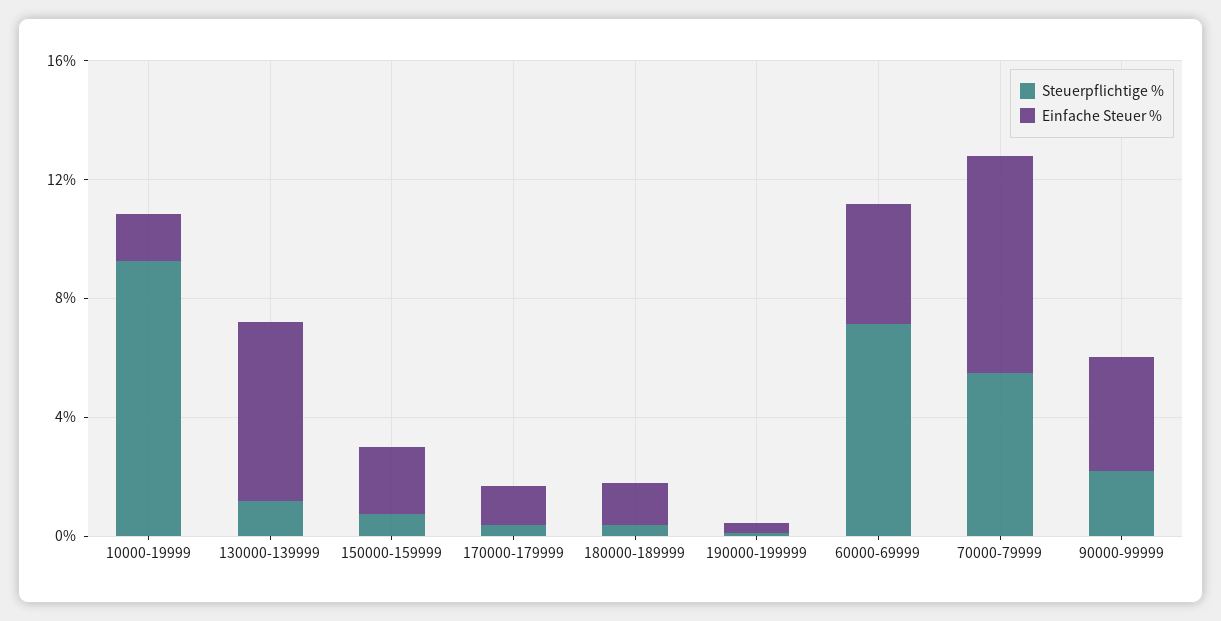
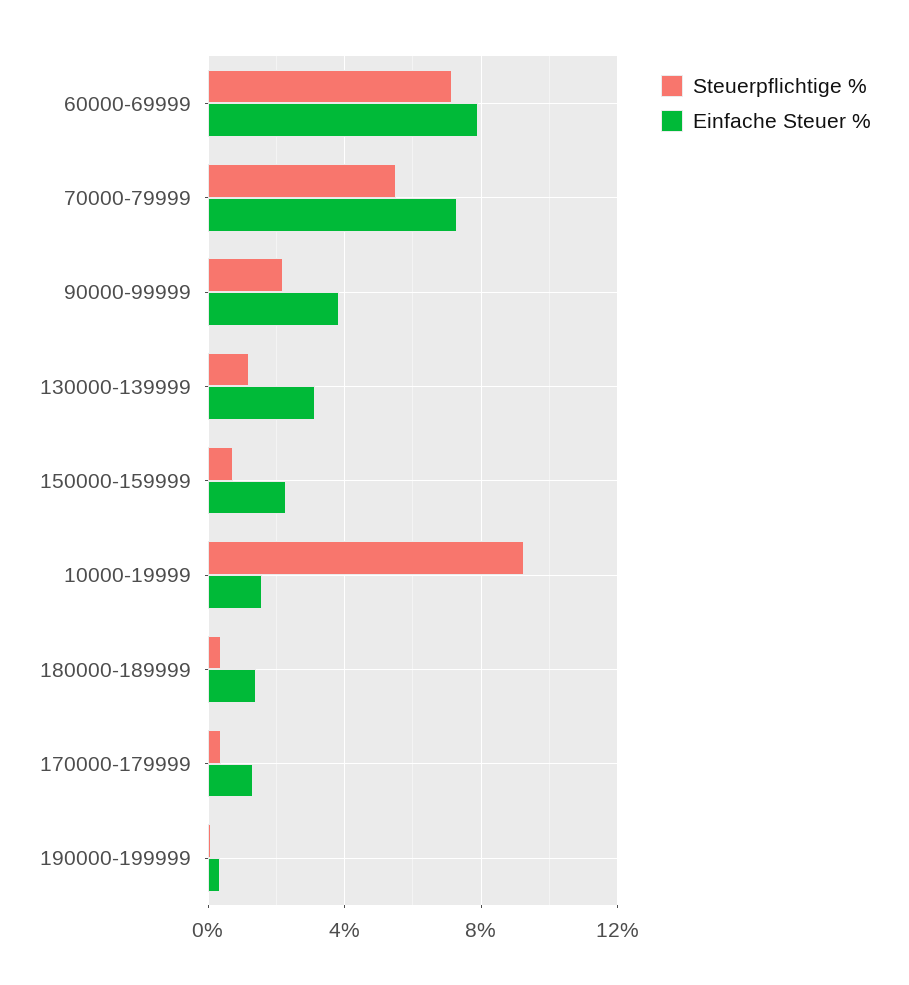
  {
    "Steuerpflichtige %": {
      "10000-19999": 9.5,
      "130000-139999": 1,
      "150000-159999": 0.5,
      "170000-179999": 0.5,
      "180000-189999": 0.5,
      "190000-199999": 0,
      "60000-69999": 7,
      "70000-79999": 5.5,
      "90000-99999": 2
    },
    "Einfache Steuer %": {
      "10000-19999": 1.5,
-     "130000-139999": 6,
+     "130000-139999": 3,
      "150000-159999": 2.5,
      "170000-179999": 1.5,
      "180000-189999": 1.5,
      "190000-199999": 0.5,
-     "60000-69999": 4,
+     "60000-69999": 8,
      "70000-79999": 7.5,
      "90000-99999": 4
    }
  }

